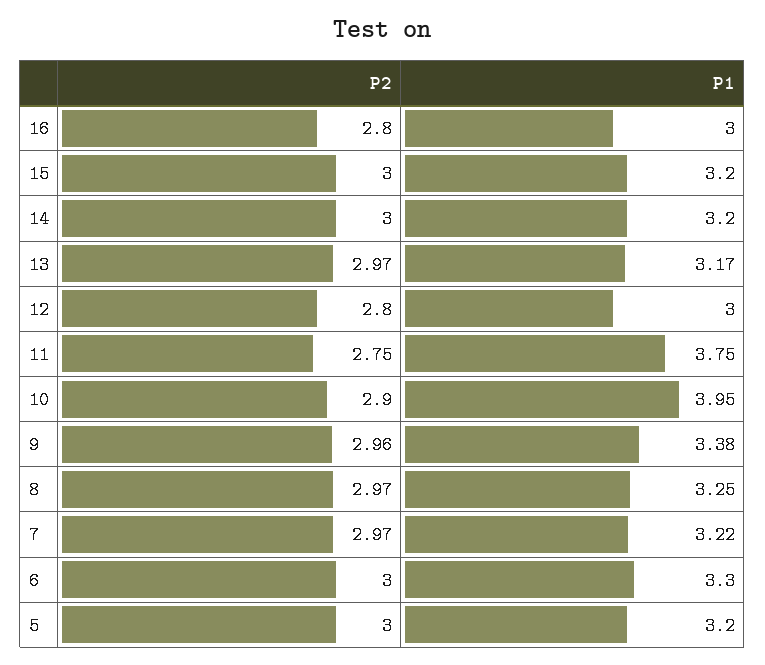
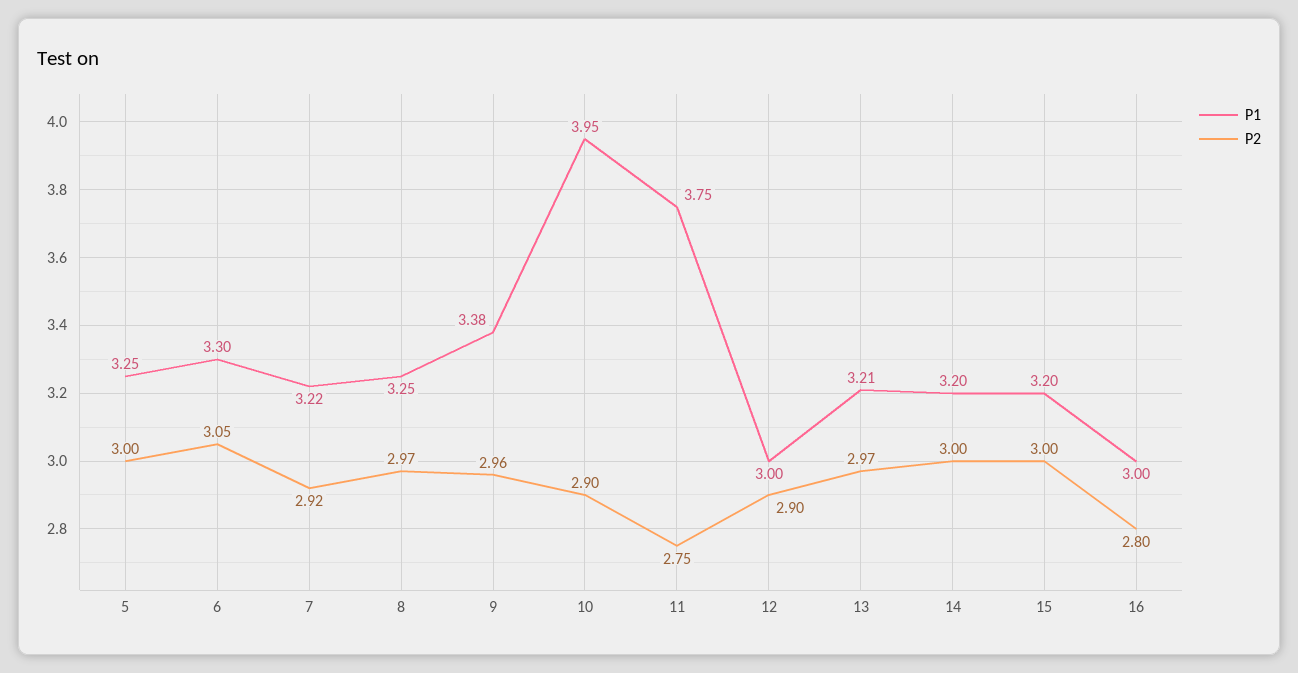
  {
    "P2": {
      "16": 2.8,
      "15": 3,
      "14": 3,
      "13": 2.97,
-     "12": 2.8,
+     "12": 2.9,
      "11": 2.75,
      "10": 2.9,
      "9": 2.96,
      "8": 2.97,
-     "7": 2.97,
+     "7": 2.92,
-     "6": 3,
+     "6": 3.05,
      "5": 3
    },
    "P1": {
      "16": 3,
      "15": 3.2,
      "14": 3.2,
-     "13": 3.17,
+     "13": 3.21,
      "12": 3,
      "11": 3.75,
      "10": 3.95,
      "9": 3.38,
      "8": 3.25,
      "7": 3.22,
      "6": 3.3,
-     "5": 3.2
+     "5": 3.25
    }
  }

